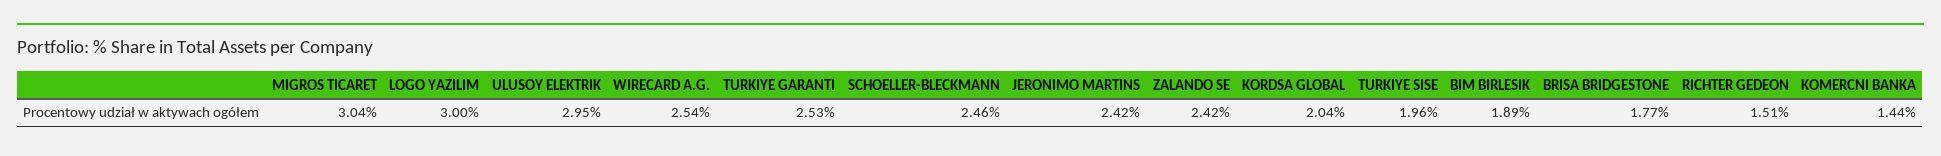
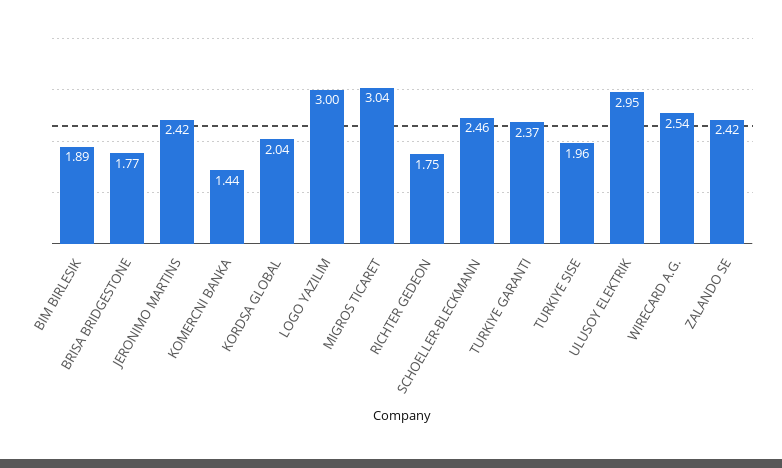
  {
    "MIGROS TICARET": 3.04,
    "LOGO YAZILIM": 3,
    "ULUSOY ELEKTRIK": 2.95,
    "WIRECARD A.G.": 2.54,
-   "TURKIYE GARANTI": 2.53,
+   "TURKIYE GARANTI": 2.37,
    "SCHOELLER-BLECKMANN": 2.46,
    "JERONIMO MARTINS": 2.42,
    "ZALANDO SE": 2.42,
    "KORDSA GLOBAL": 2.04,
    "TURKIYE SISE": 1.96,
    "BIM BIRLESIK": 1.89,
    "BRISA BRIDGESTONE": 1.77,
-   "RICHTER GEDEON": 1.51,
+   "RICHTER GEDEON": 1.75,
    "KOMERCNI BANKA": 1.44
  }

